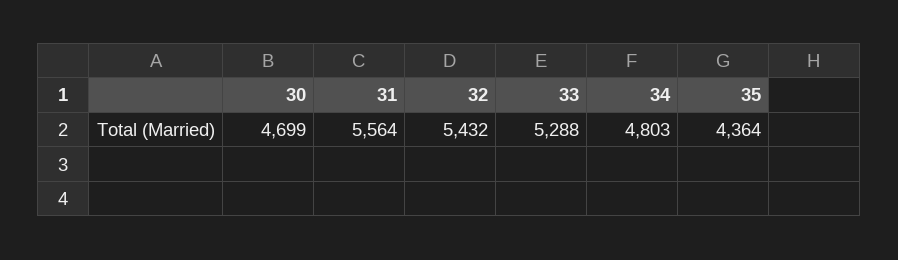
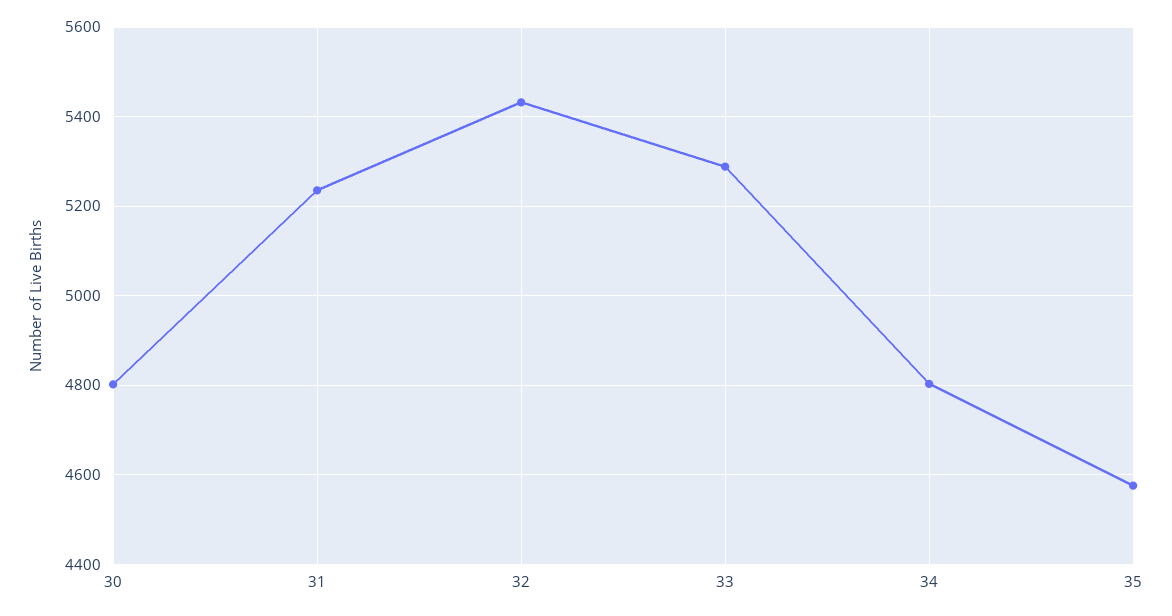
  {
-   "30": 4699,
+   "30": 4800,
-   "31": 5564,
+   "31": 5240,
    "32": 5432,
    "33": 5288,
    "34": 4803,
-   "35": 4364
+   "35": 4580
  }

